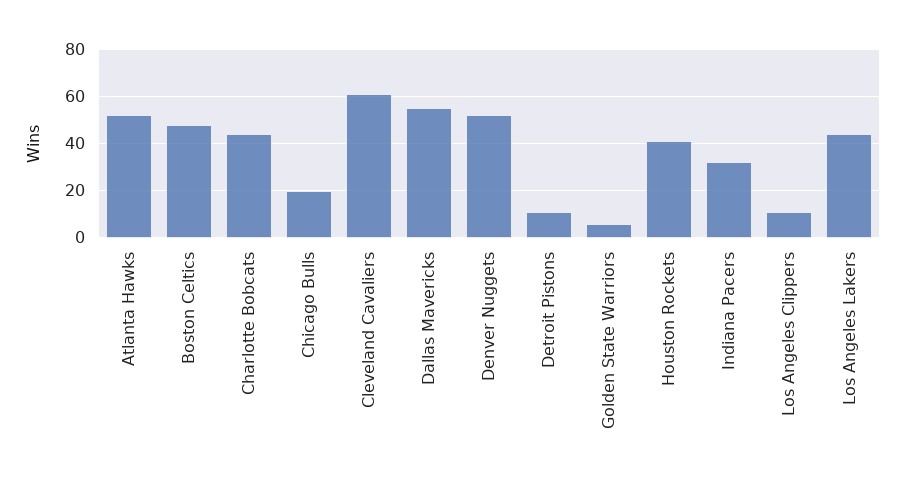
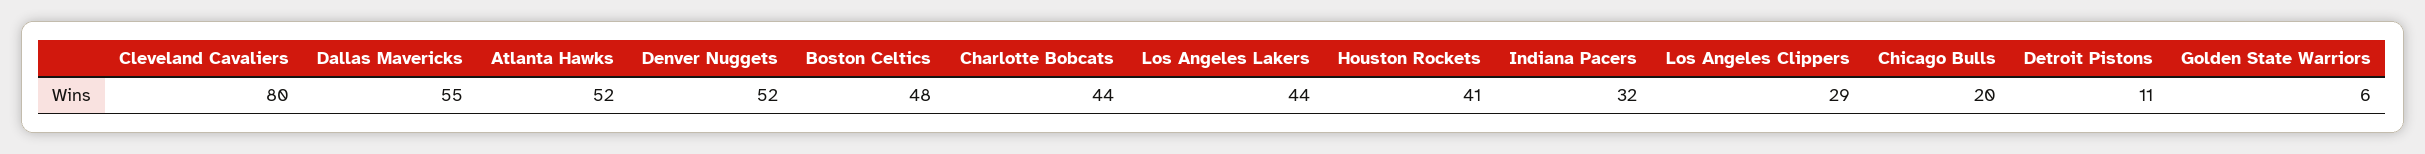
  {
    "Atlanta Hawks": 52,
    "Boston Celtics": 48,
    "Charlotte Bobcats": 44,
    "Chicago Bulls": 20,
-   "Cleveland Cavaliers": 60,
+   "Cleveland Cavaliers": 80,
    "Dallas Mavericks": 55,
    "Denver Nuggets": 52,
    "Detroit Pistons": 11,
    "Golden State Warriors": 6,
    "Houston Rockets": 41,
    "Indiana Pacers": 32,
-   "Los Angeles Clippers": 10,
+   "Los Angeles Clippers": 29,
    "Los Angeles Lakers": 44
  }

